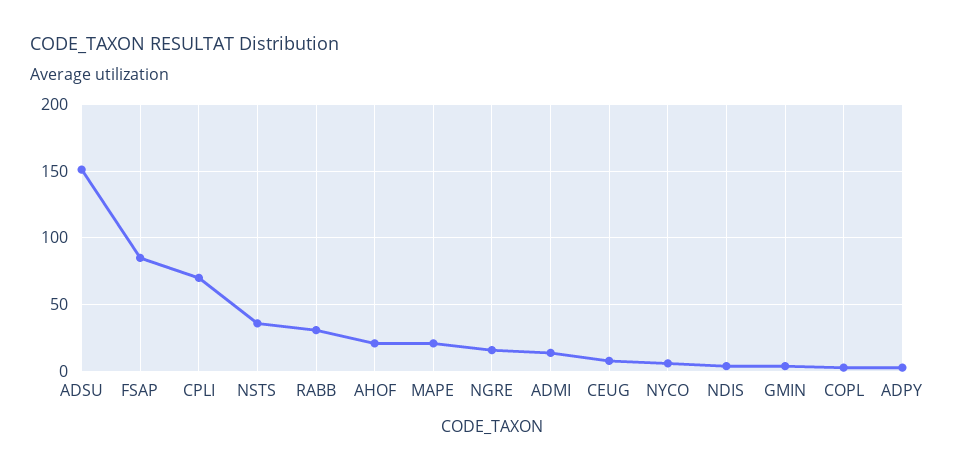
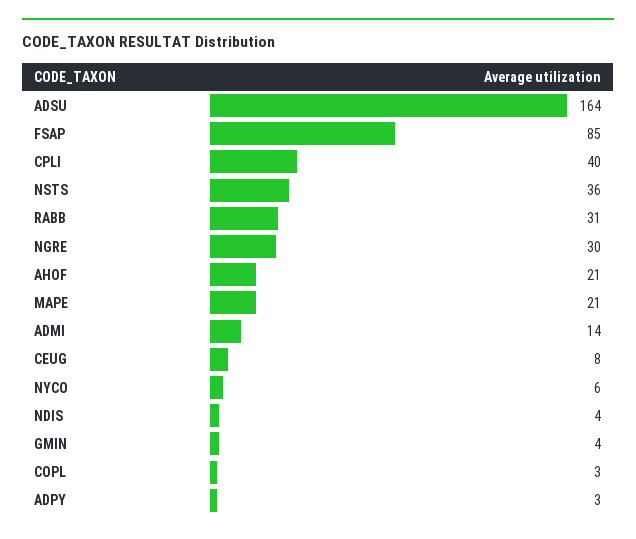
  {
-   "ADSU": 150,
+   "ADSU": 164,
    "FSAP": 85,
-   "CPLI": 70,
+   "CPLI": 40,
    "NSTS": 36,
    "RABB": 31,
    "AHOF": 21,
    "MAPE": 21,
-   "NGRE": 15,
+   "NGRE": 30,
    "ADMI": 14,
    "CEUG": 8,
    "NYCO": 6,
    "NDIS": 4,
    "GMIN": 4,
    "COPL": 3,
    "ADPY": 3
  }

